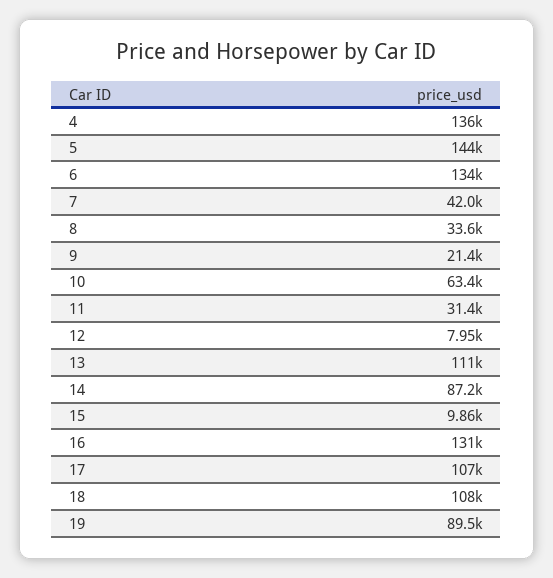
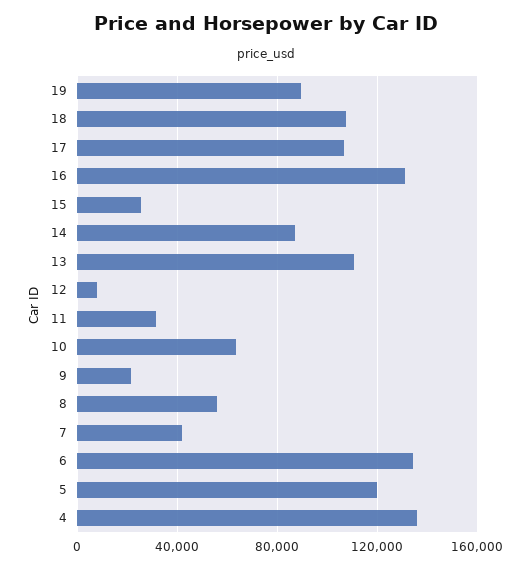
  {
    "4": 136000,
-   "5": 144000,
+   "5": 120000,
    "6": 134000,
    "7": 42000,
-   "8": 33600,
+   "8": 55000,
    "9": 21400,
    "10": 63400,
    "11": 31400,
    "12": 7950,
    "13": 111000,
    "14": 87200,
-   "15": 9860,
+   "15": 25000,
    "16": 131000,
    "17": 107000,
    "18": 108000,
    "19": 89500
  }

